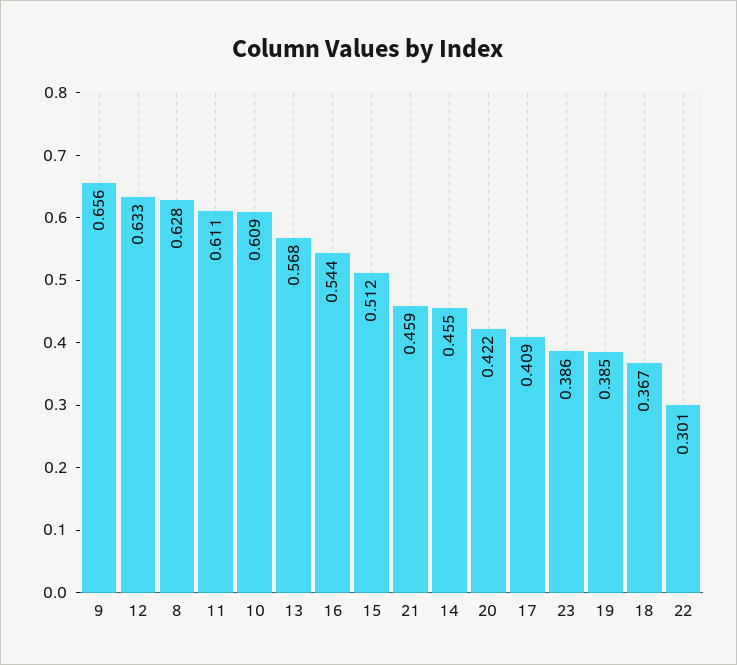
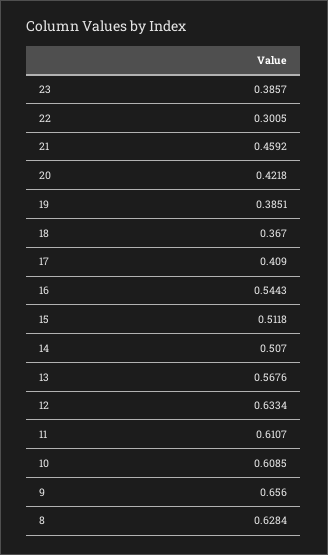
  {
    "9": 0.656,
    "12": 0.6334,
    "8": 0.6284,
    "11": 0.6107,
    "10": 0.6085,
    "13": 0.5676,
    "16": 0.5443,
    "15": 0.5118,
    "21": 0.4592,
-   "14": 0.455,
+   "14": 0.507,
    "20": 0.4218,
    "17": 0.409,
    "23": 0.3857,
    "19": 0.3851,
    "18": 0.367,
    "22": 0.3005
  }

